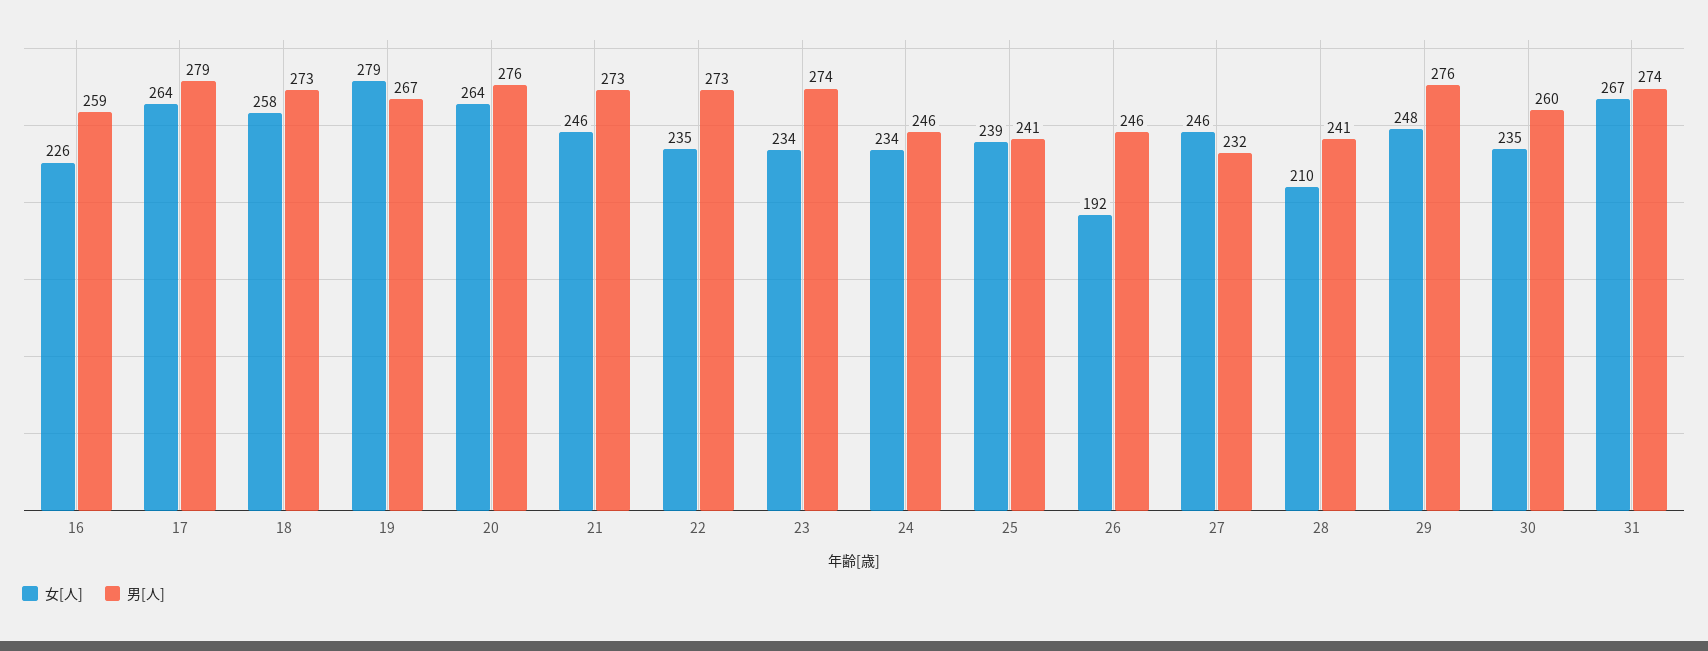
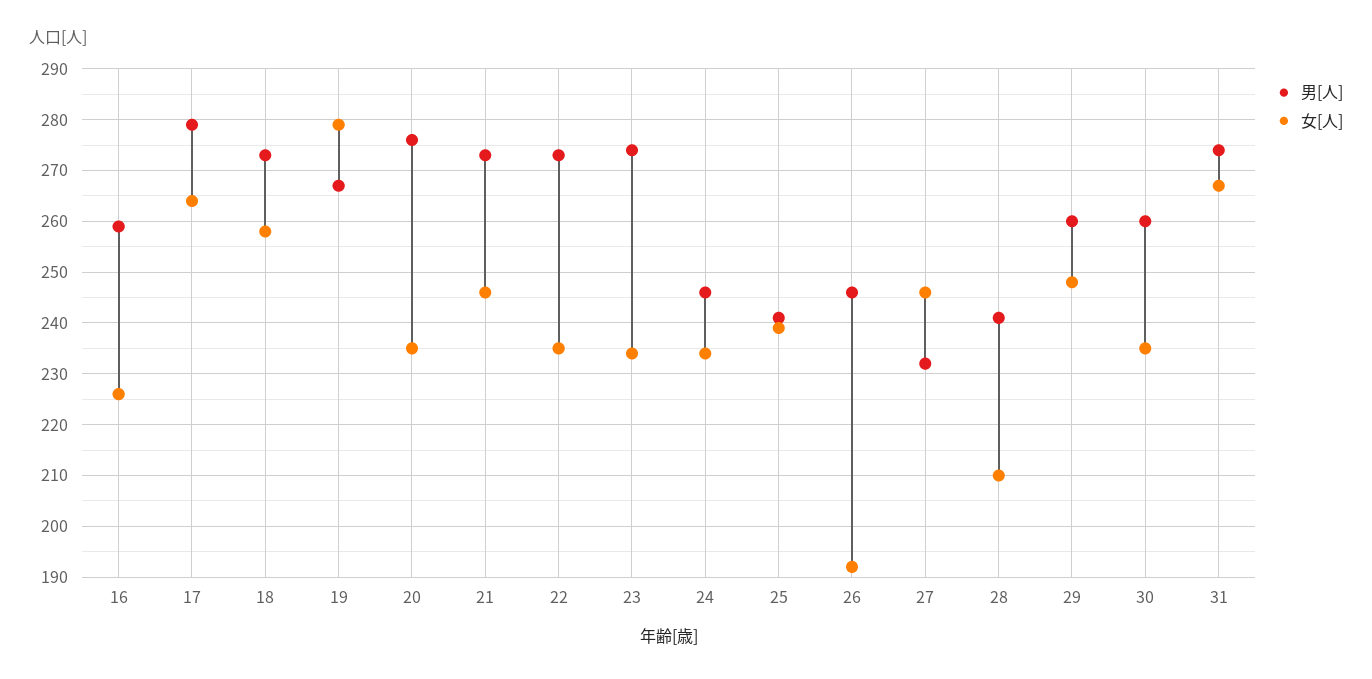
  {
    "女[人]": {
      "16": 226,
      "17": 264,
      "18": 258,
      "19": 279,
-     "20": 264,
+     "20": 235,
      "21": 246,
      "22": 235,
      "23": 234,
      "24": 234,
      "25": 239,
      "26": 192,
      "27": 246,
      "28": 210,
      "29": 248,
      "30": 235,
      "31": 267
    },
    "男[人]": {
      "16": 259,
      "17": 279,
      "18": 273,
      "19": 267,
      "20": 276,
      "21": 273,
      "22": 273,
      "23": 274,
      "24": 246,
      "25": 241,
      "26": 246,
      "27": 232,
      "28": 241,
-     "29": 276,
+     "29": 260,
      "30": 260,
      "31": 274
    }
  }

